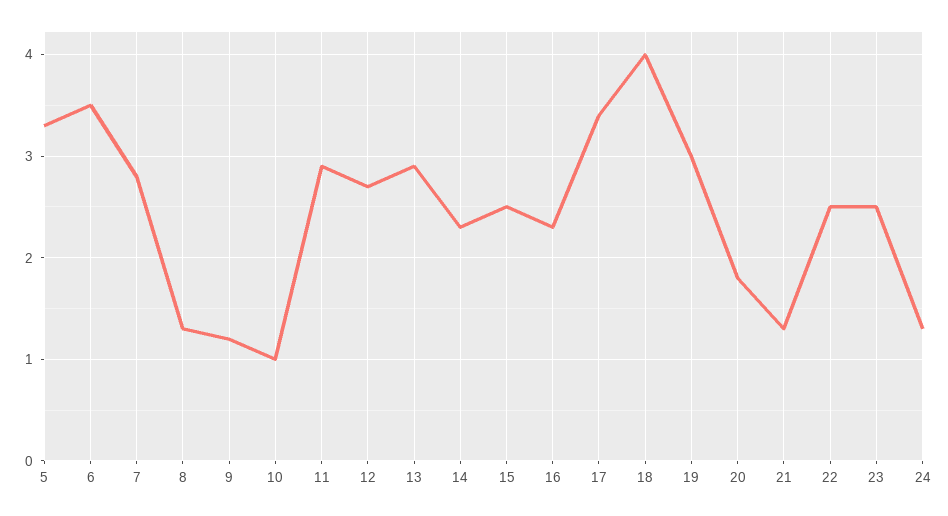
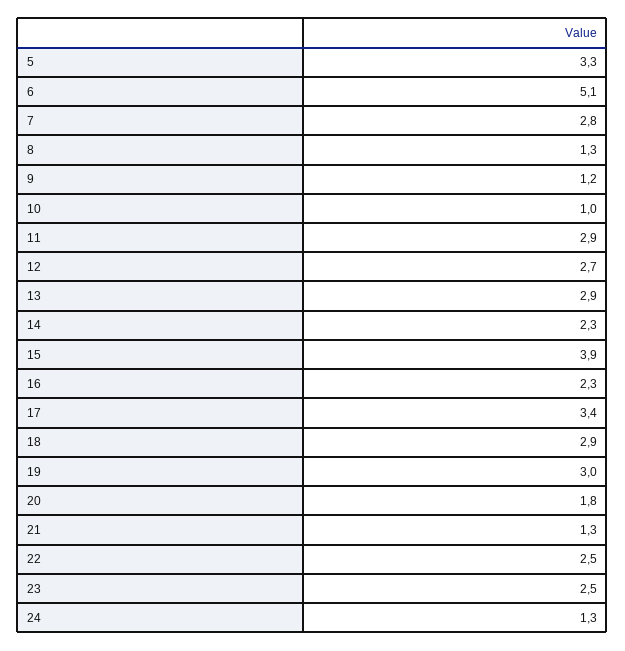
  {
    "5": 3.3,
-   "6": 3.5,
+   "6": 5.1,
    "7": 2.8,
    "8": 1.3,
    "9": 1.2,
    "10": 1,
    "11": 2.9,
    "12": 2.7,
    "13": 2.9,
    "14": 2.3,
-   "15": 2.5,
+   "15": 3.9,
    "16": 2.3,
    "17": 3.4,
-   "18": 4,
+   "18": 2.9,
    "19": 3,
    "20": 1.8,
    "21": 1.3,
    "22": 2.5,
    "23": 2.5,
    "24": 1.3
  }

